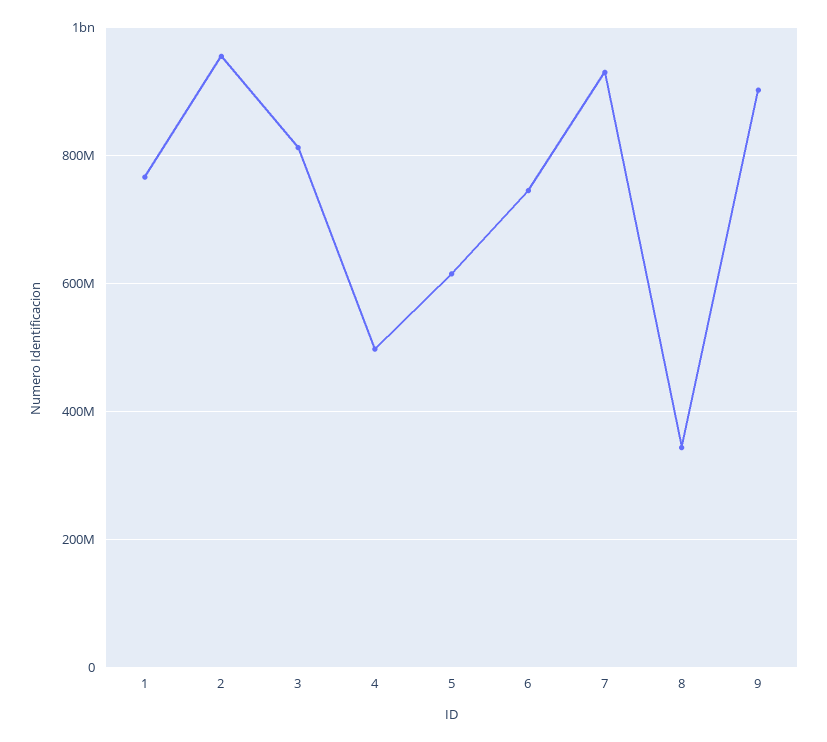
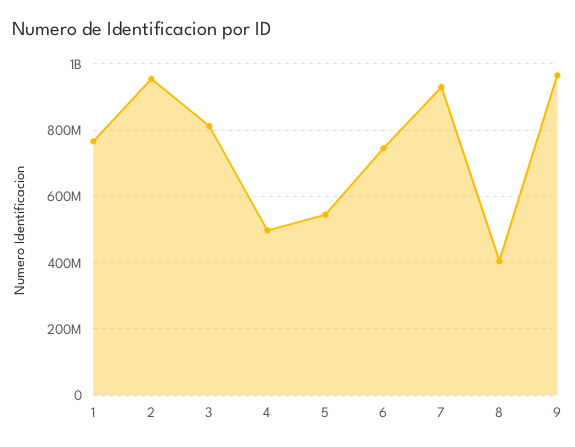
  {
    "1": 760000000,
    "2": 960000000,
    "3": 820000000,
    "4": 500000000,
-   "5": 620000000,
+   "5": 540000000,
    "6": 740000000,
    "7": 920000000,
-   "8": 340000000,
+   "8": 400000000,
-   "9": 900000000
+   "9": 960000000
  }

